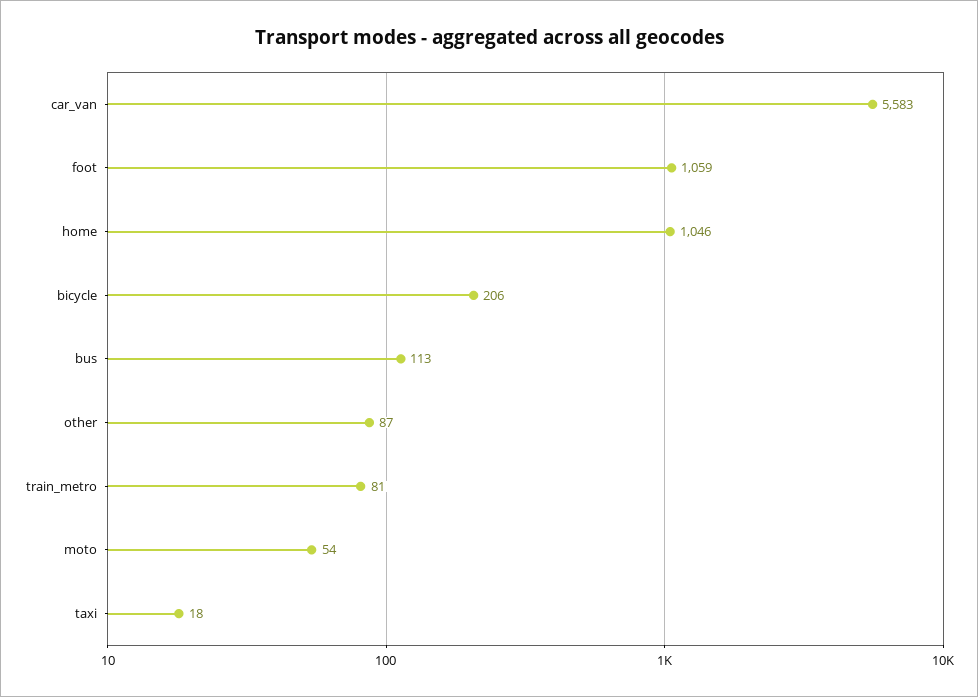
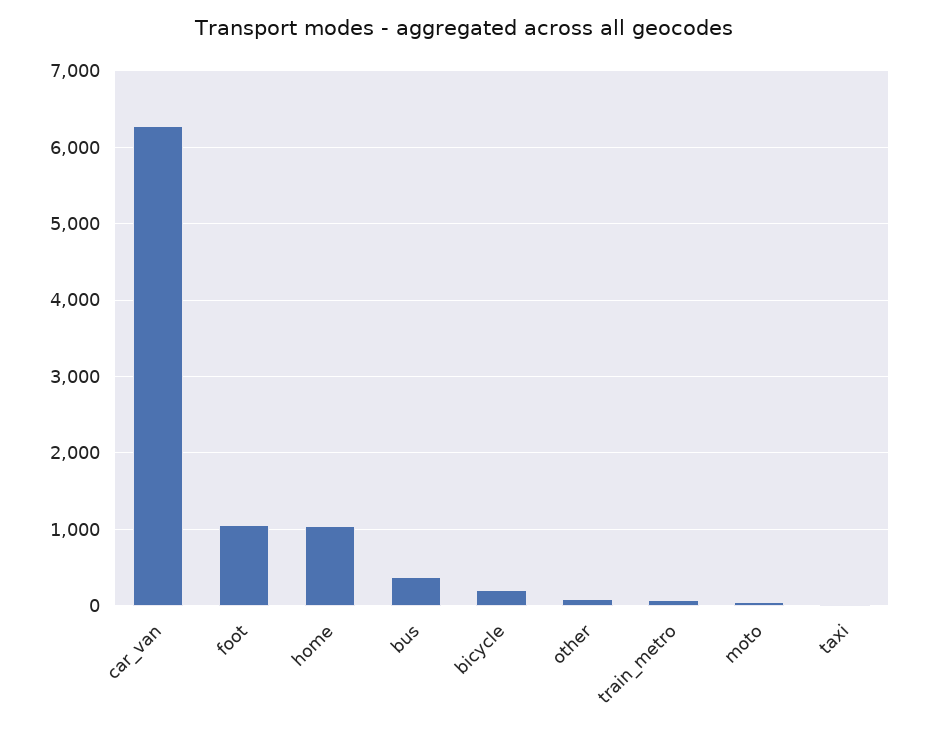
  {
-   "car_van": 5583,
+   "car_van": 6300,
    "foot": 1059,
    "home": 1046,
    "bicycle": 206,
-   "bus": 113,
+   "bus": 400,
    "other": 87,
    "train_metro": 81,
    "moto": 54,
    "taxi": 18
  }

